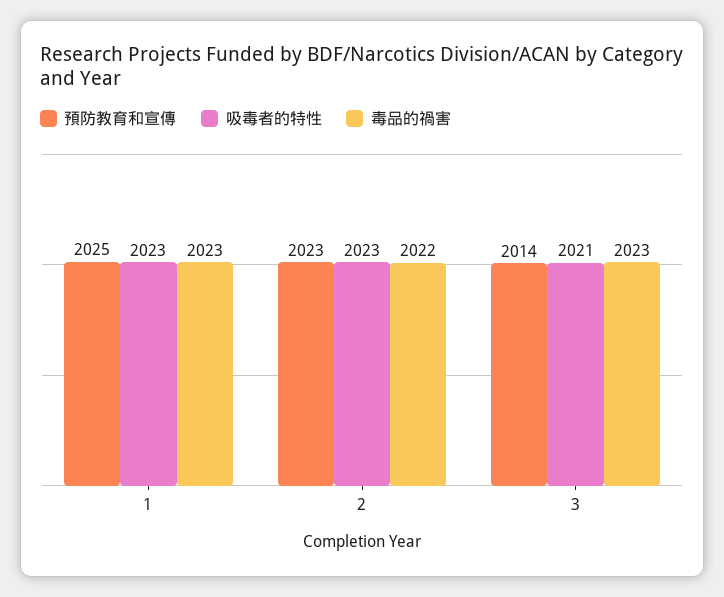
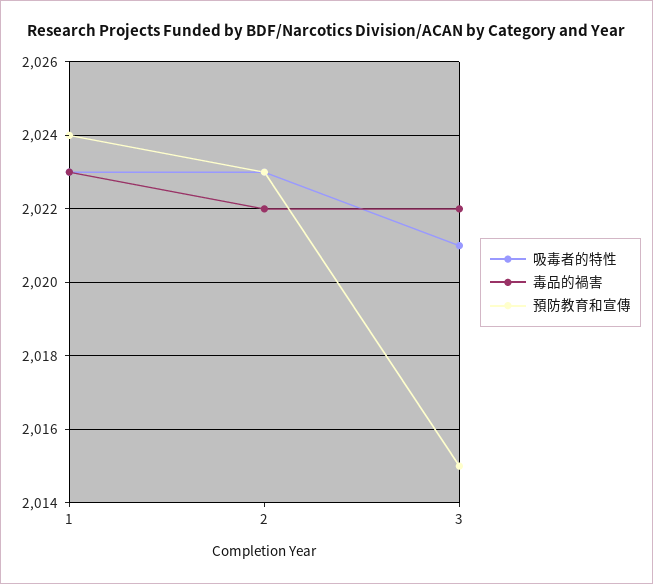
  {
    "預防教育和宣傳": {
-     "1": 2025,
+     "1": 2024,
      "2": 2023,
-     "3": 2014
+     "3": 2015
    },
    "吸毒者的特性": {
      "1": 2023,
      "2": 2023,
      "3": 2021
    },
    "毒品的禍害": {
      "1": 2023,
      "2": 2022,
-     "3": 2023
+     "3": 2022
    }
  }

